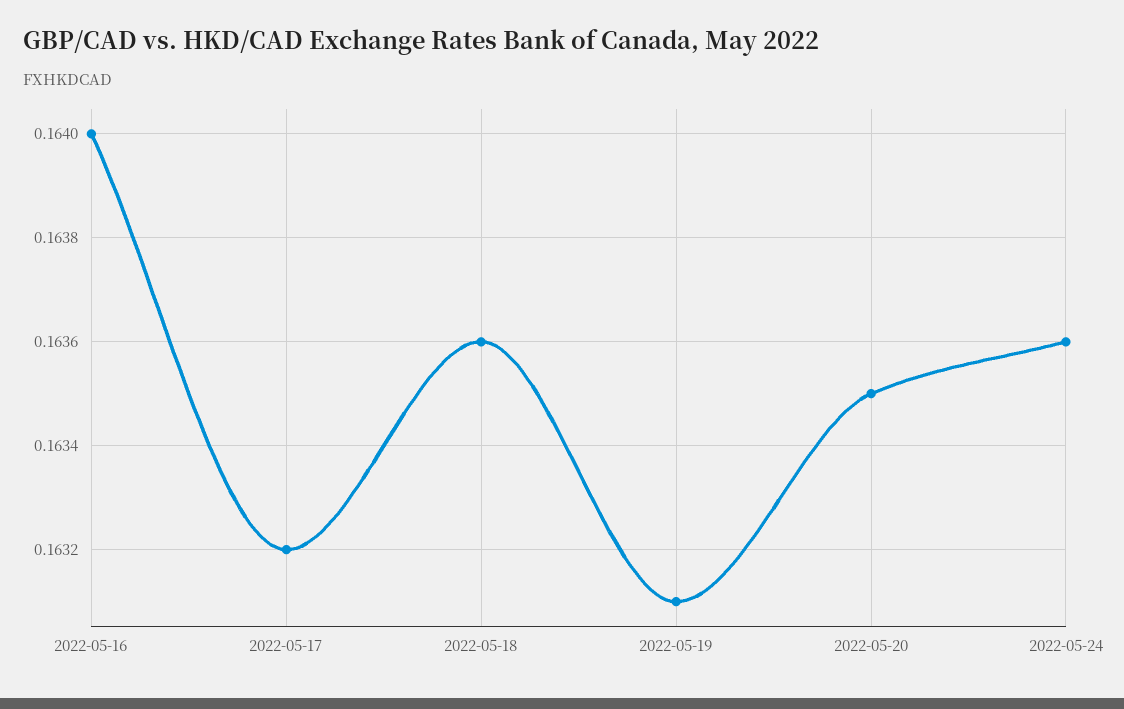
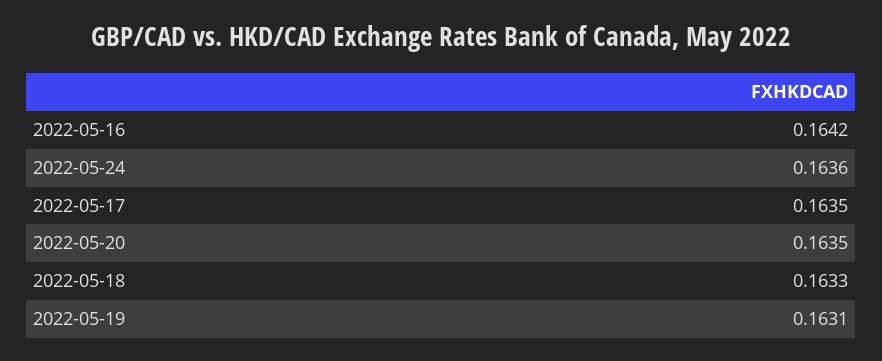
  {
-   "2022-05-16": 0.164,
+   "2022-05-16": 0.1642,
-   "2022-05-17": 0.1632,
+   "2022-05-17": 0.1635,
-   "2022-05-18": 0.1636,
+   "2022-05-18": 0.1633,
    "2022-05-19": 0.1631,
    "2022-05-20": 0.1635,
    "2022-05-24": 0.1636
  }

